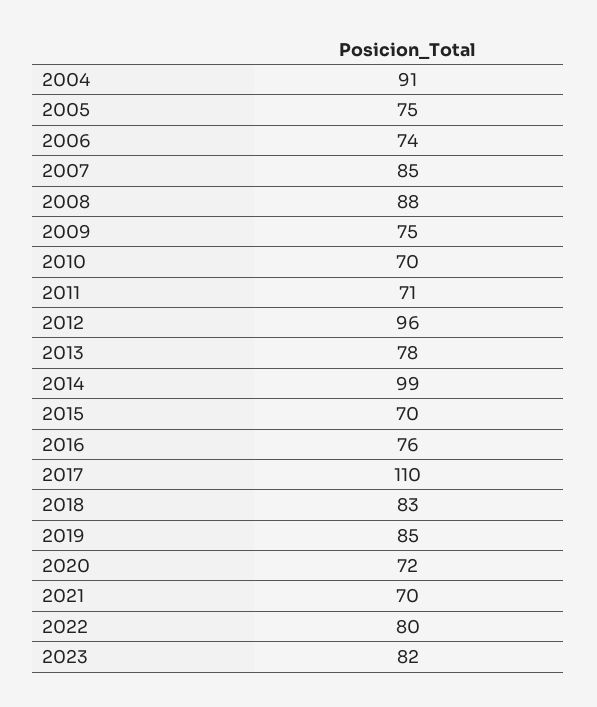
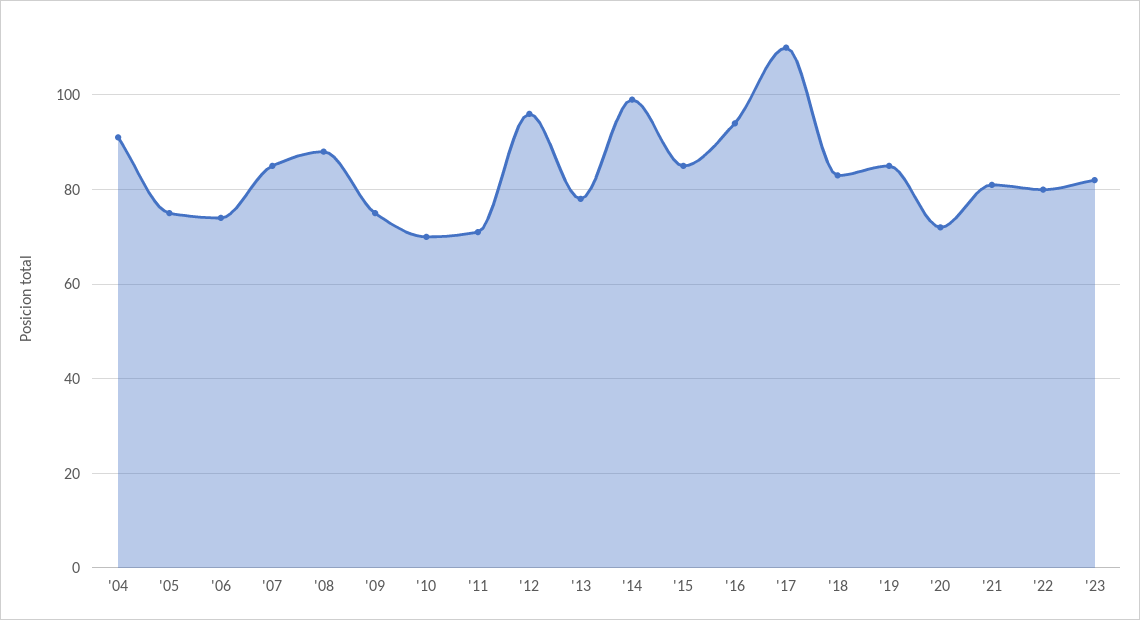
  {
    "2004": 91,
    "2005": 75,
    "2006": 74,
    "2007": 85,
    "2008": 88,
    "2009": 75,
    "2010": 70,
    "2011": 71,
    "2012": 96,
    "2013": 78,
    "2014": 99,
-   "2015": 70,
+   "2015": 85,
-   "2016": 76,
+   "2016": 95,
    "2017": 110,
    "2018": 83,
    "2019": 85,
    "2020": 72,
-   "2021": 70,
+   "2021": 80,
    "2022": 80,
    "2023": 82
  }

